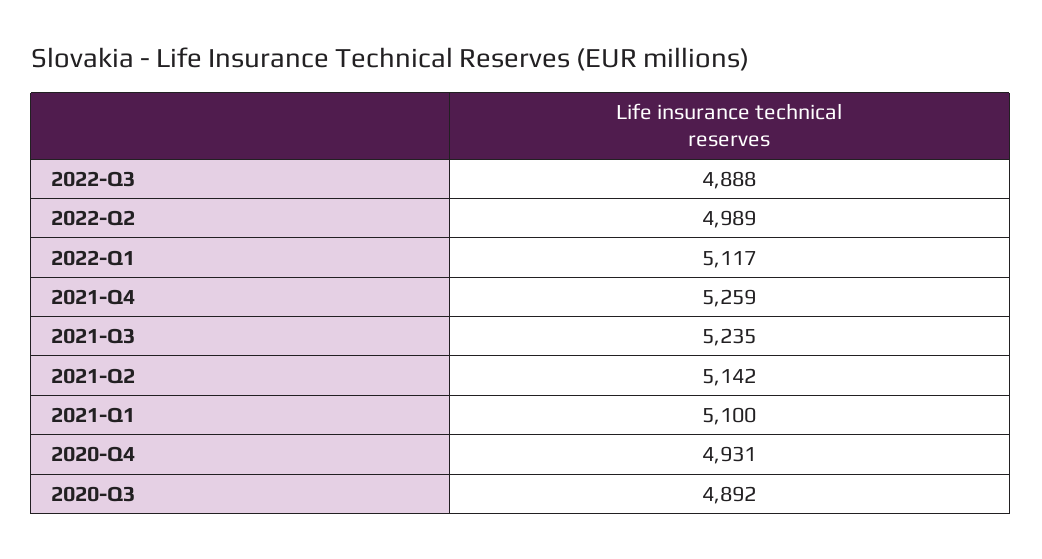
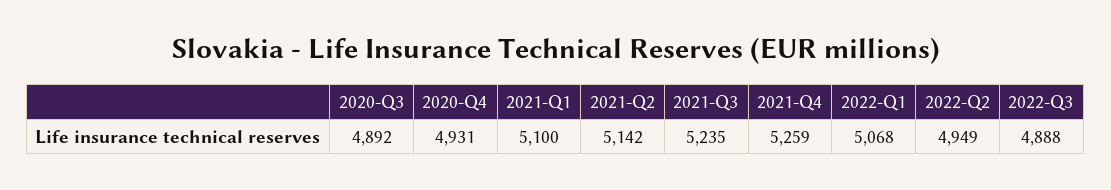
  {
    "2022-Q3": 4888,
-   "2022-Q2": 4989,
+   "2022-Q2": 4949,
-   "2022-Q1": 5117,
+   "2022-Q1": 5068,
    "2021-Q4": 5259,
    "2021-Q3": 5235,
    "2021-Q2": 5142,
    "2021-Q1": 5100,
    "2020-Q4": 4931,
    "2020-Q3": 4892
  }

